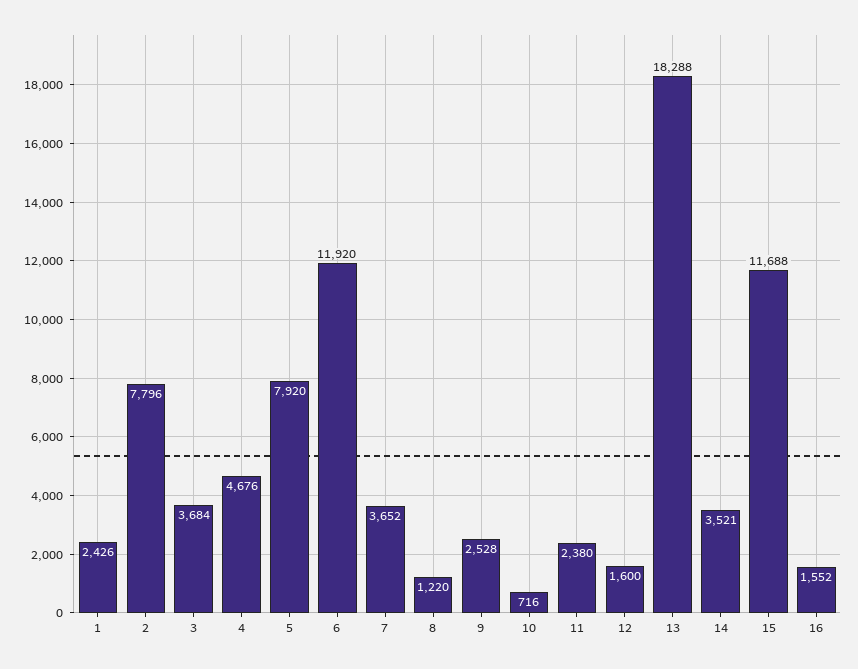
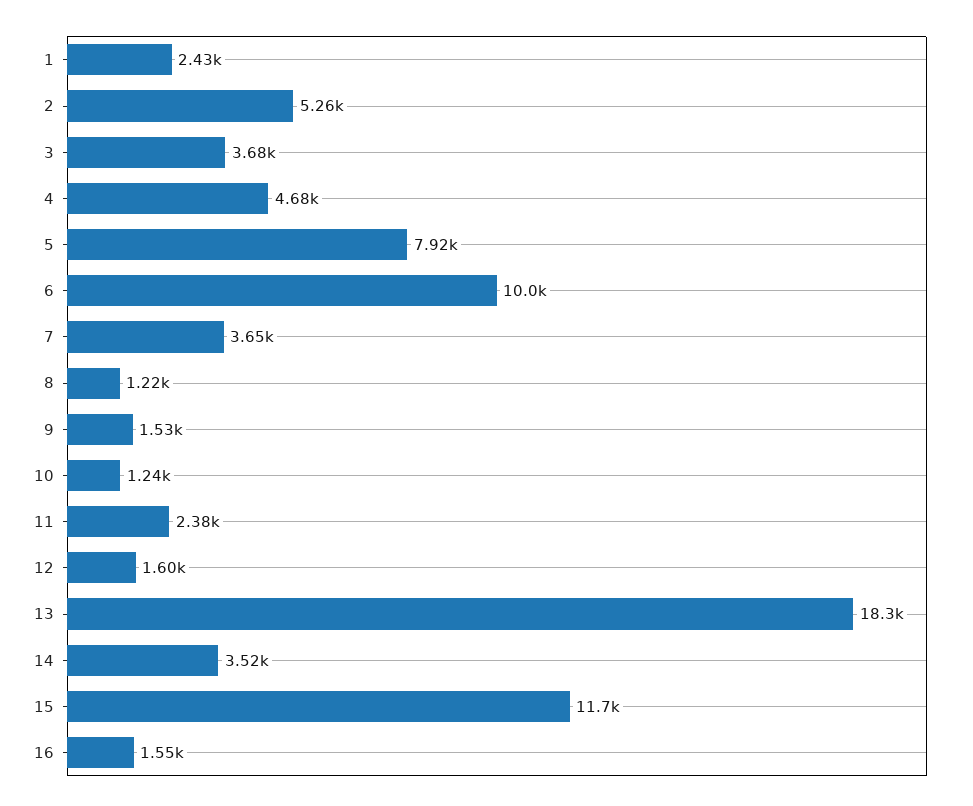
  {
    "1": 2426,
-   "2": 7796,
+   "2": 5260,
    "3": 3684,
    "4": 4676,
    "5": 7920,
-   "6": 11920,
+   "6": 10000,
    "7": 3652,
    "8": 1220,
-   "9": 2528,
+   "9": 1530,
-   "10": 716,
+   "10": 1240,
    "11": 2380,
    "12": 1600,
    "13": 18288,
    "14": 3521,
    "15": 11688,
    "16": 1552
  }

